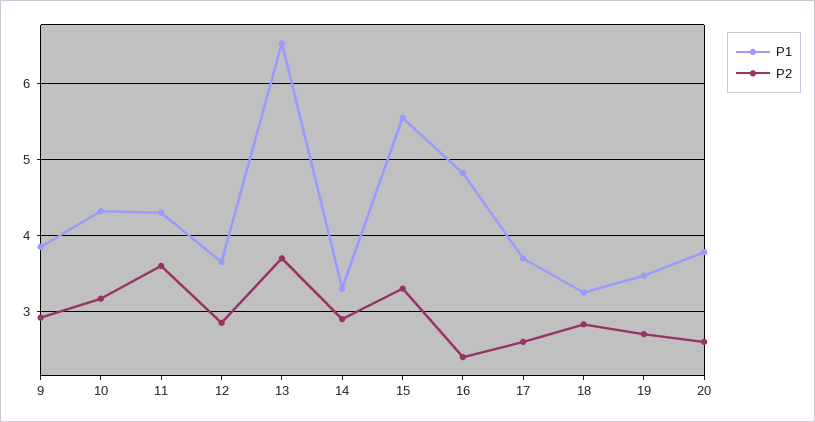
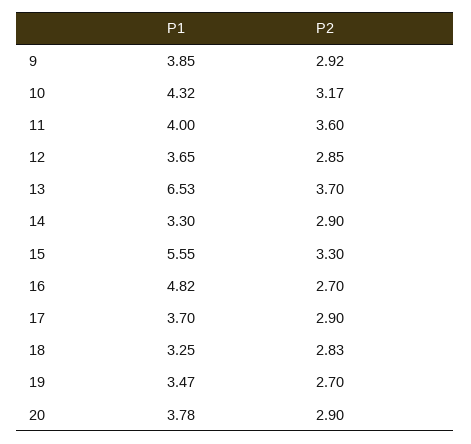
  {
    "P1": {
      "9": 3.85,
      "10": 4.32,
-     "11": 4.3,
+     "11": 4,
      "12": 3.65,
      "13": 6.53,
      "14": 3.3,
      "15": 5.55,
      "16": 4.82,
      "17": 3.7,
      "18": 3.25,
      "19": 3.47,
      "20": 3.78
    },
    "P2": {
      "9": 2.92,
      "10": 3.17,
      "11": 3.6,
      "12": 2.85,
      "13": 3.7,
      "14": 2.9,
      "15": 3.3,
-     "16": 2.4,
+     "16": 2.7,
-     "17": 2.6,
+     "17": 2.9,
      "18": 2.83,
      "19": 2.7,
-     "20": 2.6
+     "20": 2.9
    }
  }

